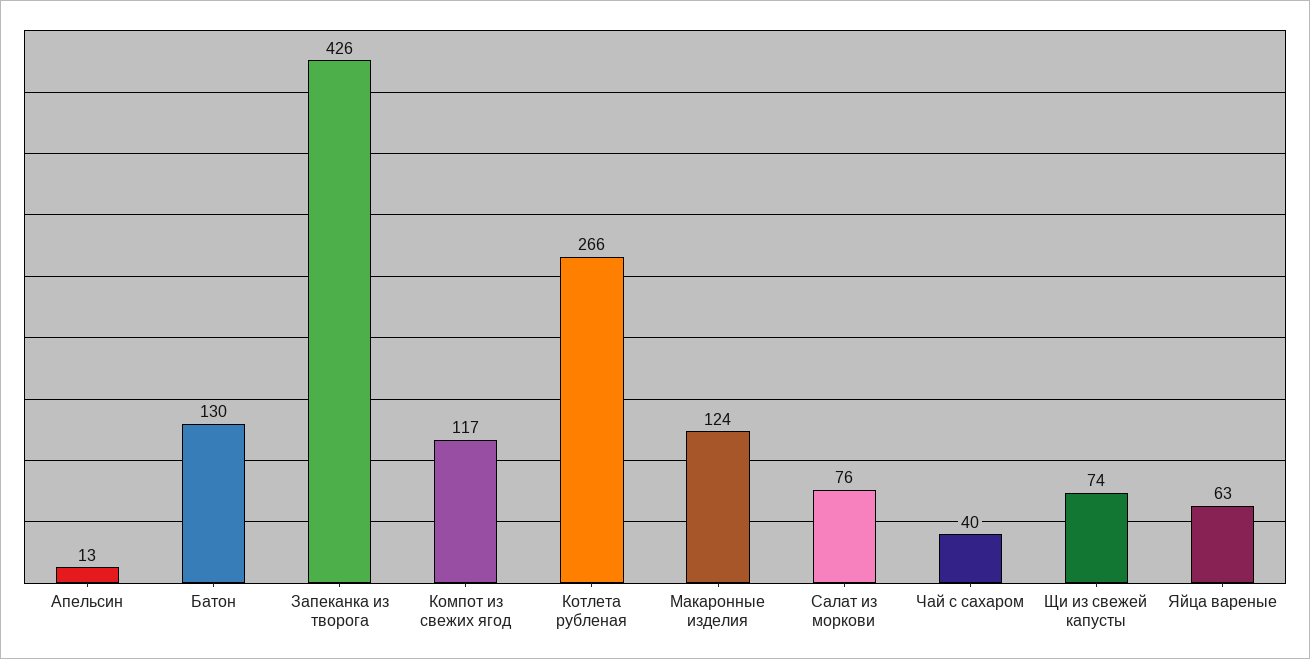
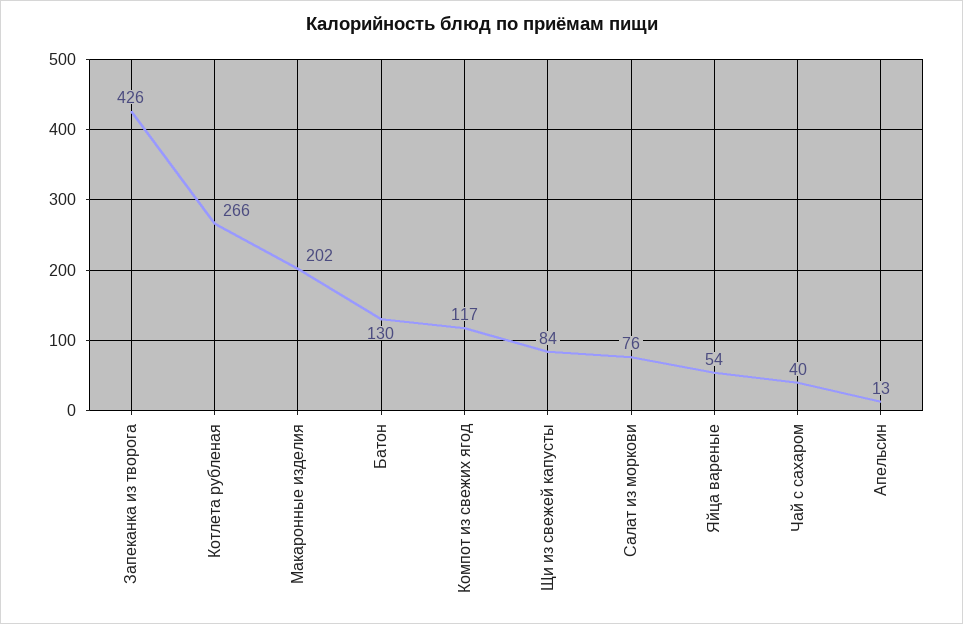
  {
    "Апельсин": 13,
    "Батон": 130,
    "Запеканка из творога": 426,
    "Компот из свежих ягод": 117,
    "Котлета рубленая": 266,
-   "Макаронные изделия": 124,
+   "Макаронные изделия": 202,
    "Салат из моркови": 76,
    "Чай с сахаром": 40,
-   "Щи из свежей капусты": 74,
+   "Щи из свежей капусты": 84,
-   "Яйца вареные": 63
+   "Яйца вареные": 54
  }

